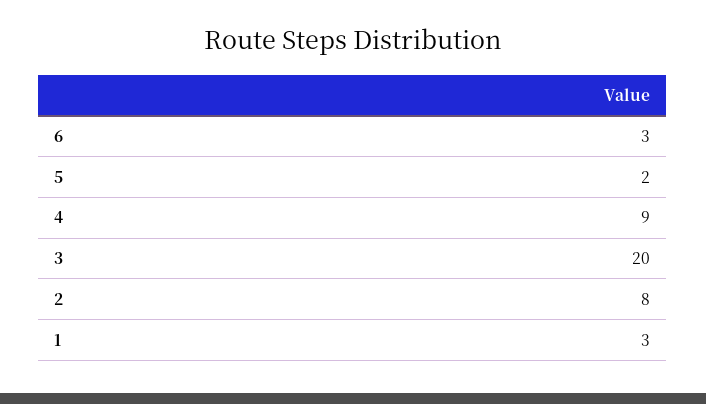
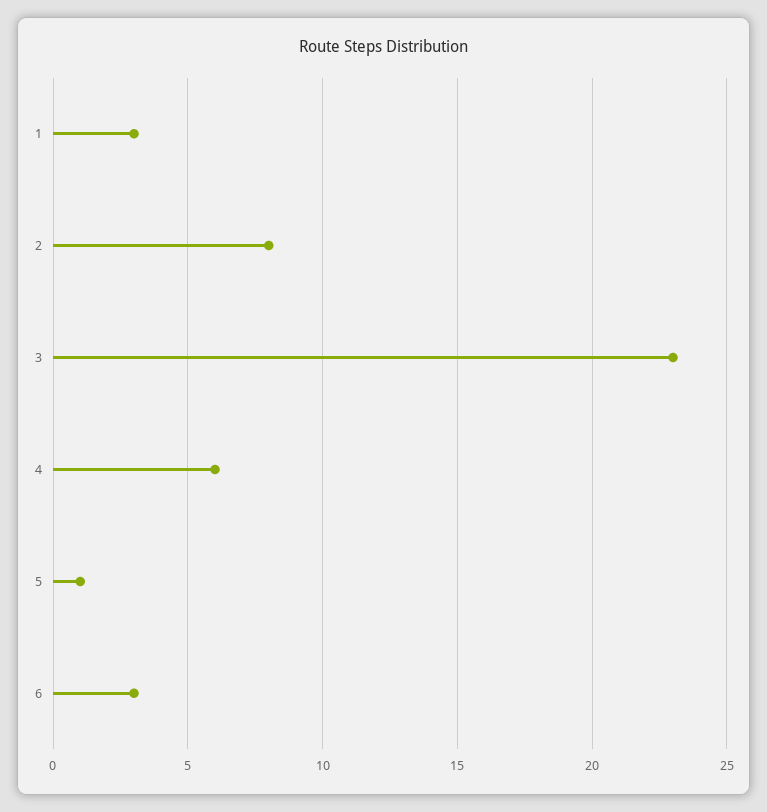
  {
    "6": 3,
-   "5": 2,
+   "5": 1,
-   "4": 9,
+   "4": 6,
-   "3": 20,
+   "3": 23,
    "2": 8,
    "1": 3
  }

